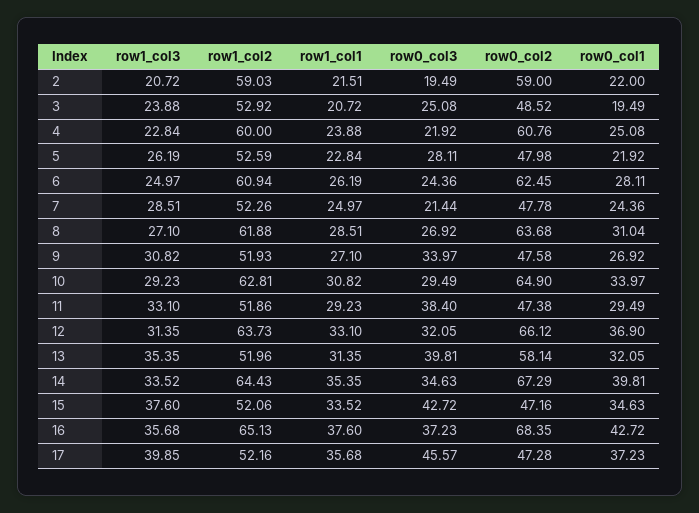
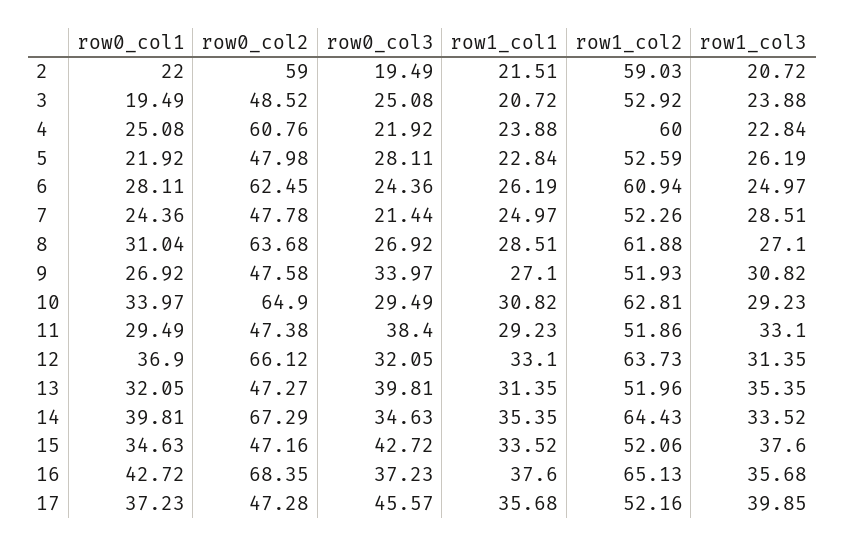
  {
    "row1_col3": {
      "2": 20.72,
      "3": 23.88,
      "4": 22.84,
      "5": 26.19,
      "6": 24.97,
      "7": 28.51,
      "8": 27.1,
      "9": 30.82,
      "10": 29.23,
      "11": 33.1,
      "12": 31.35,
      "13": 35.35,
      "14": 33.52,
      "15": 37.6,
      "16": 35.68,
      "17": 39.85
    },
    "row1_col2": {
      "2": 59.03,
      "3": 52.92,
      "4": 60,
      "5": 52.59,
      "6": 60.94,
      "7": 52.26,
      "8": 61.88,
      "9": 51.93,
      "10": 62.81,
      "11": 51.86,
      "12": 63.73,
      "13": 51.96,
      "14": 64.43,
      "15": 52.06,
      "16": 65.13,
      "17": 52.16
    },
    "row1_col1": {
      "2": 21.51,
      "3": 20.72,
      "4": 23.88,
      "5": 22.84,
      "6": 26.19,
      "7": 24.97,
      "8": 28.51,
      "9": 27.1,
      "10": 30.82,
      "11": 29.23,
      "12": 33.1,
      "13": 31.35,
      "14": 35.35,
      "15": 33.52,
      "16": 37.6,
      "17": 35.68
    },
    "row0_col3": {
      "2": 19.49,
      "3": 25.08,
      "4": 21.92,
      "5": 28.11,
      "6": 24.36,
      "7": 21.44,
      "8": 26.92,
      "9": 33.97,
      "10": 29.49,
      "11": 38.4,
      "12": 32.05,
      "13": 39.81,
      "14": 34.63,
      "15": 42.72,
      "16": 37.23,
      "17": 45.57
    },
    "row0_col2": {
      "2": 59,
      "3": 48.52,
      "4": 60.76,
      "5": 47.98,
      "6": 62.45,
      "7": 47.78,
      "8": 63.68,
      "9": 47.58,
      "10": 64.9,
      "11": 47.38,
      "12": 66.12,
-     "13": 58.14,
+     "13": 47.27,
      "14": 67.29,
      "15": 47.16,
      "16": 68.35,
      "17": 47.28
    },
    "row0_col1": {
      "2": 22,
      "3": 19.49,
      "4": 25.08,
      "5": 21.92,
      "6": 28.11,
      "7": 24.36,
      "8": 31.04,
      "9": 26.92,
      "10": 33.97,
      "11": 29.49,
      "12": 36.9,
      "13": 32.05,
      "14": 39.81,
      "15": 34.63,
      "16": 42.72,
      "17": 37.23
    }
  }

